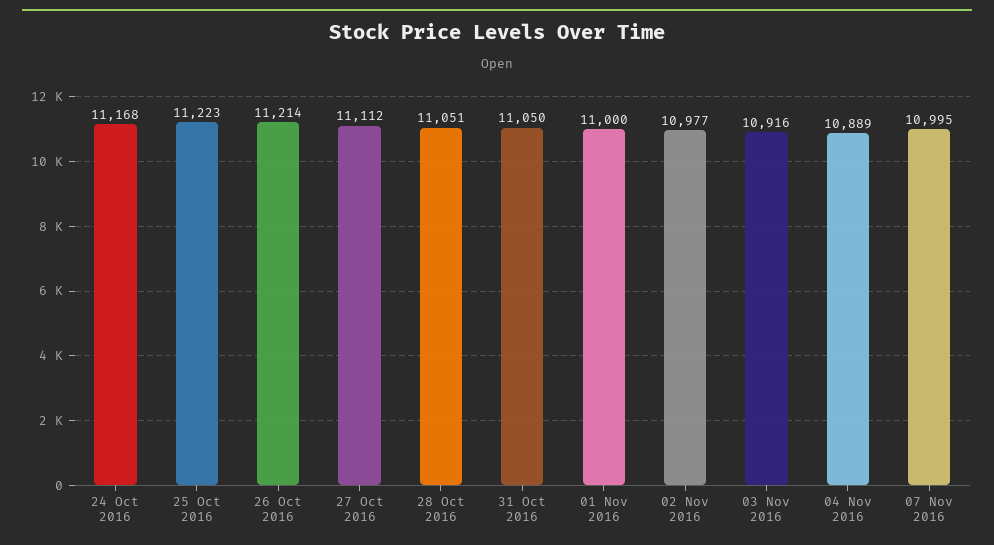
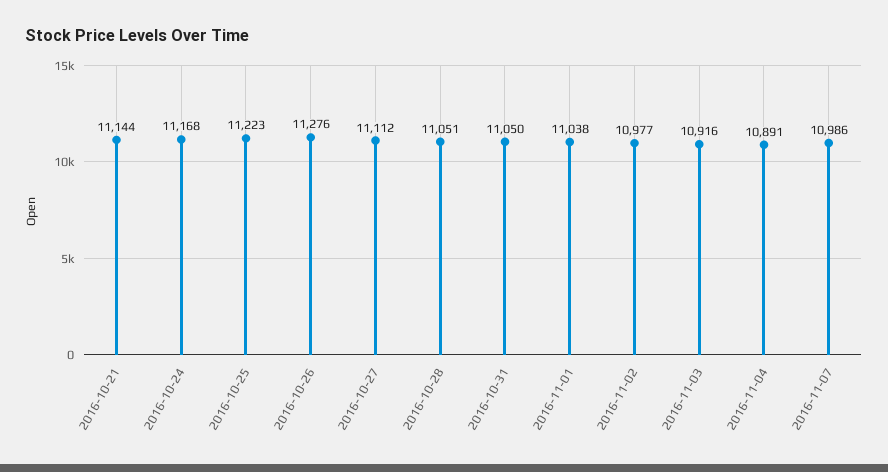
  {
    "24 Oct 2016": 11168,
    "25 Oct 2016": 11223,
-   "26 Oct 2016": 11214,
+   "26 Oct 2016": 11276,
    "27 Oct 2016": 11112,
    "28 Oct 2016": 11051,
    "31 Oct 2016": 11050,
-   "01 Nov 2016": 11000,
+   "01 Nov 2016": 11038,
    "02 Nov 2016": 10977,
    "03 Nov 2016": 10916,
-   "04 Nov 2016": 10889,
+   "04 Nov 2016": 10891,
-   "07 Nov 2016": 10995
+   "07 Nov 2016": 10986,
+   "2016-10-21": 11144
  }

